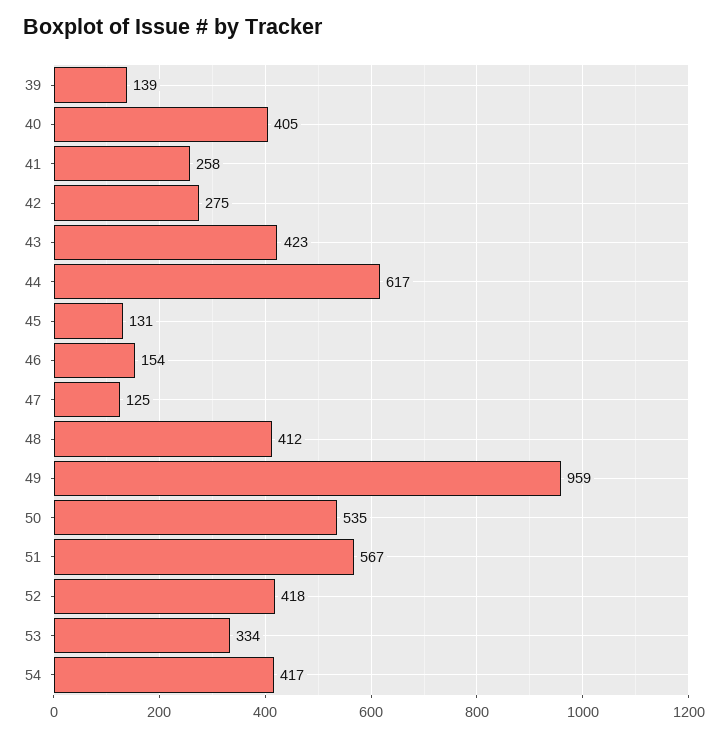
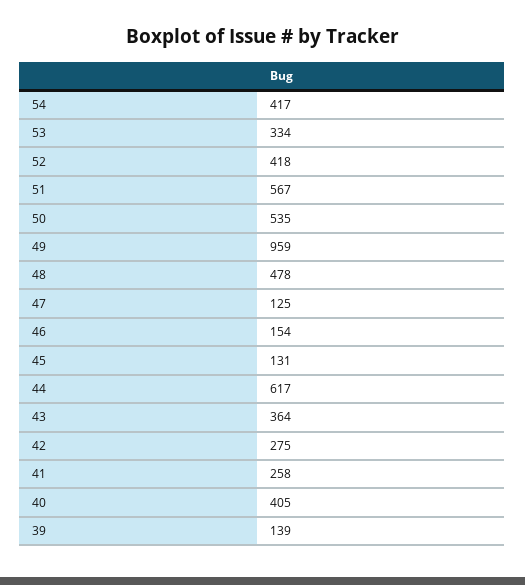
  {
    "39": 139,
    "40": 405,
    "41": 258,
    "42": 275,
-   "43": 423,
+   "43": 364,
    "44": 617,
    "45": 131,
    "46": 154,
    "47": 125,
-   "48": 412,
+   "48": 478,
    "49": 959,
    "50": 535,
    "51": 567,
    "52": 418,
    "53": 334,
    "54": 417
  }

